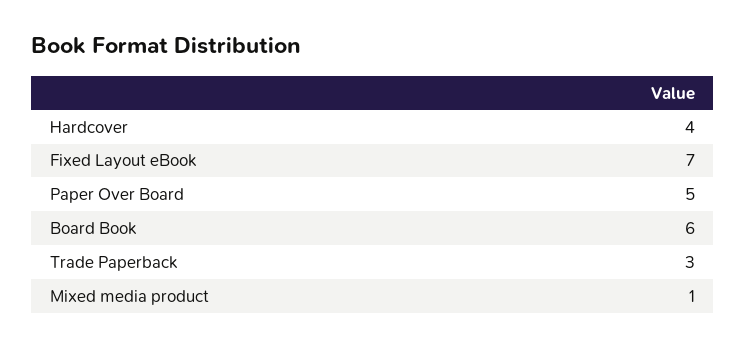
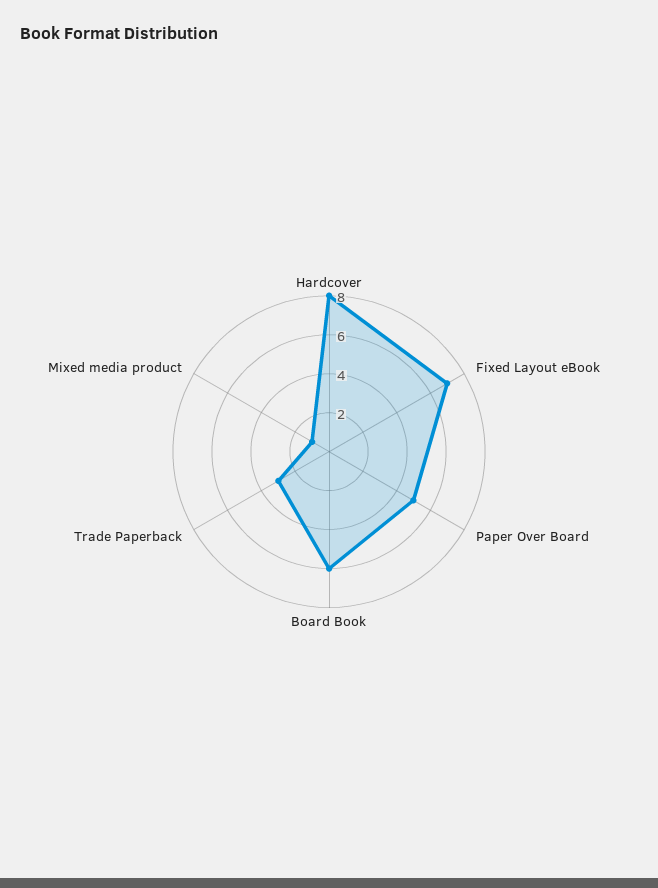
  {
-   "Hardcover": 4,
+   "Hardcover": 8,
    "Fixed Layout eBook": 7,
    "Paper Over Board": 5,
    "Board Book": 6,
    "Trade Paperback": 3,
    "Mixed media product": 1
  }

